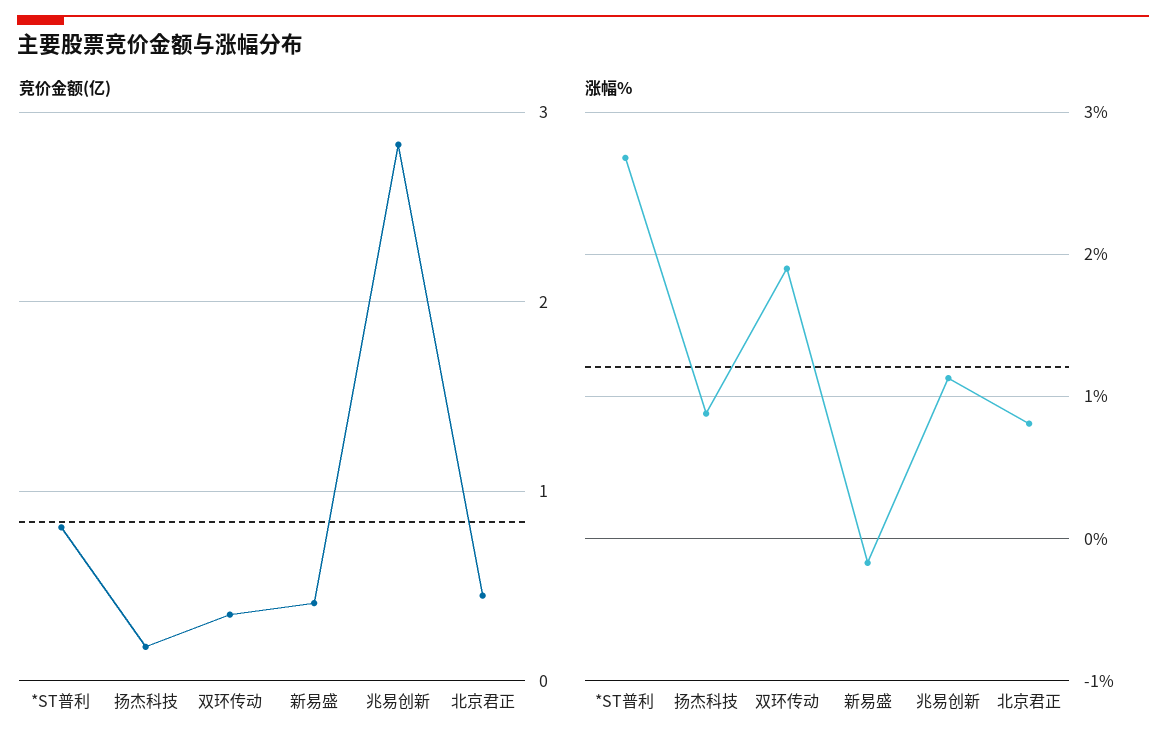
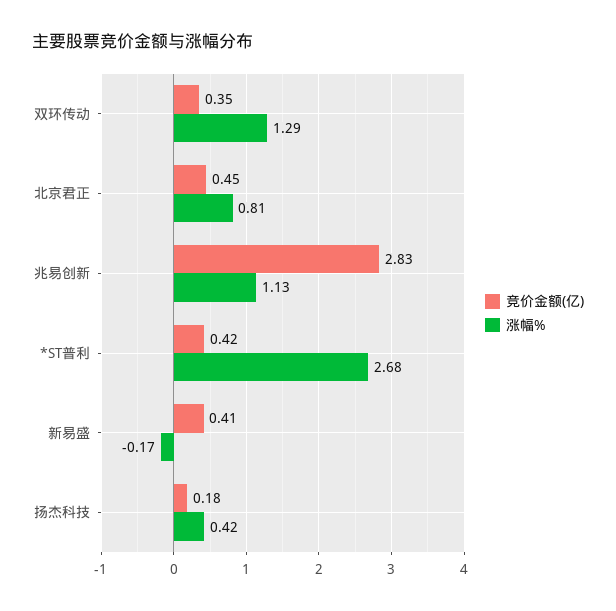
  {
    "竞价金额(亿)": {
-     "*ST普利": 0.8,
+     "*ST普利": 0.42,
      "扬杰科技": 0.18,
      "双环传动": 0.35,
      "新易盛": 0.41,
      "兆易创新": 2.83,
      "北京君正": 0.45
    },
    "涨幅%": {
      "*ST普利": 2.68,
-     "扬杰科技": 0.9,
+     "扬杰科技": 0.42,
-     "双环传动": 1.9,
+     "双环传动": 1.29,
      "新易盛": -0.17,
      "兆易创新": 1.13,
      "北京君正": 0.81
    }
  }

